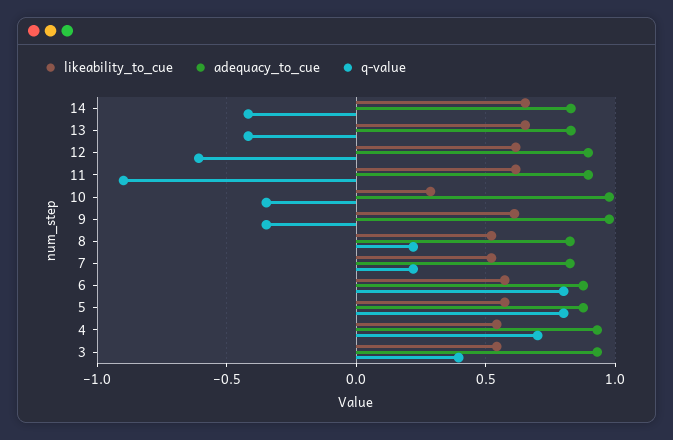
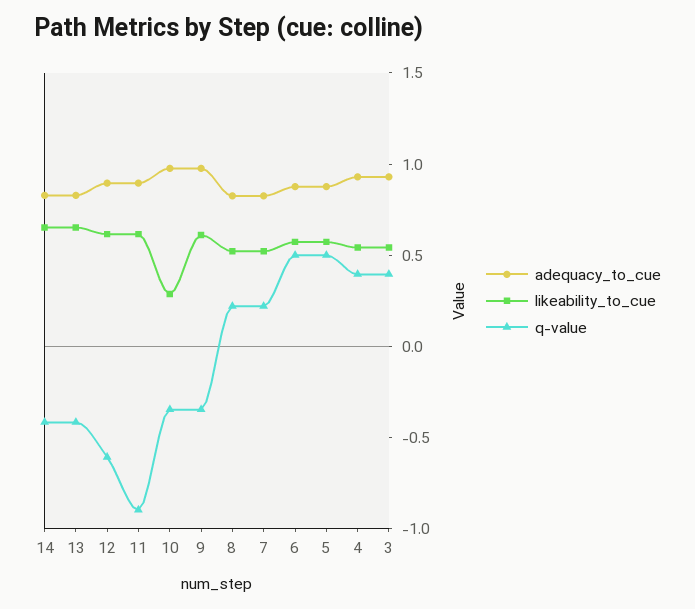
  {
    "likeability_to_cue": {
      "14": 0.65,
      "13": 0.65,
      "12": 0.6,
      "11": 0.6,
      "10": 0.3,
      "9": 0.6,
      "8": 0.5,
      "7": 0.5,
      "6": 0.55,
      "5": 0.55,
      "4": 0.55,
      "3": 0.55
    },
    "adequacy_to_cue": {
      "14": 0.85,
      "13": 0.85,
      "12": 0.9,
      "11": 0.9,
      "10": 1,
      "9": 1,
      "8": 0.85,
      "7": 0.85,
      "6": 0.9,
      "5": 0.9,
      "4": 0.95,
      "3": 0.95
    },
    "q-value": {
      "14": -0.4,
      "13": -0.4,
      "12": -0.6,
      "11": -0.9,
      "10": -0.35,
      "9": -0.35,
      "8": 0.2,
      "7": 0.2,
-     "6": 0.8,
+     "6": 0.5,
-     "5": 0.8,
+     "5": 0.5,
-     "4": 0.7,
+     "4": 0.4,
      "3": 0.4
    }
  }

